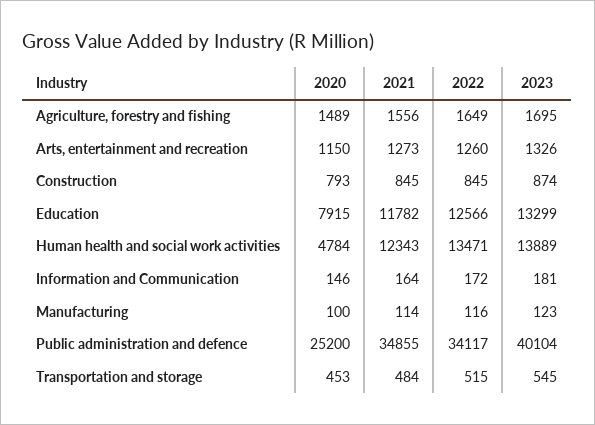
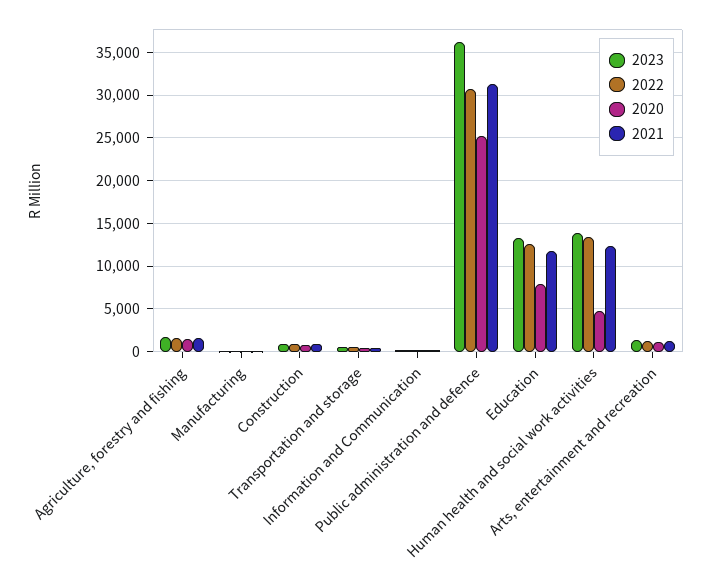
  {
    "2020": {
      "Agriculture, forestry and fishing": 1489,
      "Arts, entertainment and recreation": 1150,
      "Construction": 793,
      "Education": 7915,
      "Human health and social work activities": 4784,
      "Information and Communication": 146,
      "Manufacturing": 100,
      "Public administration and defence": 25200,
      "Transportation and storage": 453
    },
    "2021": {
      "Agriculture, forestry and fishing": 1556,
      "Arts, entertainment and recreation": 1273,
      "Construction": 845,
      "Education": 11782,
      "Human health and social work activities": 12343,
      "Information and Communication": 164,
      "Manufacturing": 114,
-     "Public administration and defence": 34855,
+     "Public administration and defence": 31000,
      "Transportation and storage": 484
    },
    "2022": {
      "Agriculture, forestry and fishing": 1649,
      "Arts, entertainment and recreation": 1260,
      "Construction": 845,
      "Education": 12566,
      "Human health and social work activities": 13471,
      "Information and Communication": 172,
      "Manufacturing": 116,
-     "Public administration and defence": 34117,
+     "Public administration and defence": 31000,
      "Transportation and storage": 515
    },
    "2023": {
      "Agriculture, forestry and fishing": 1695,
      "Arts, entertainment and recreation": 1326,
      "Construction": 874,
      "Education": 13299,
      "Human health and social work activities": 13889,
      "Information and Communication": 181,
      "Manufacturing": 123,
-     "Public administration and defence": 40104,
+     "Public administration and defence": 36000,
      "Transportation and storage": 545
    }
  }

